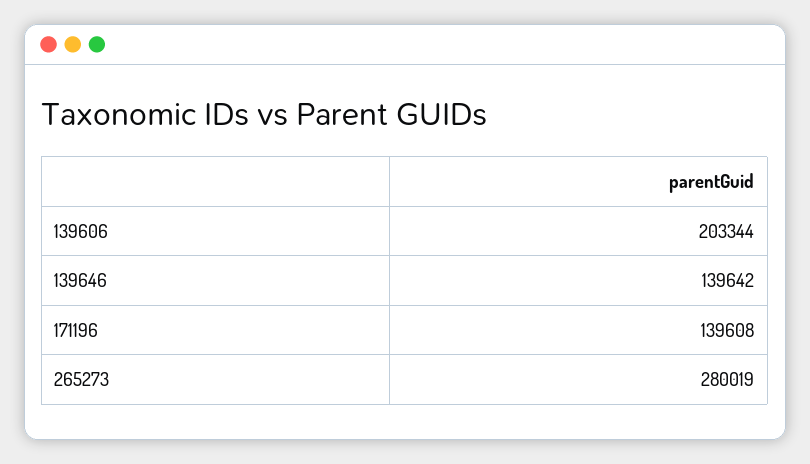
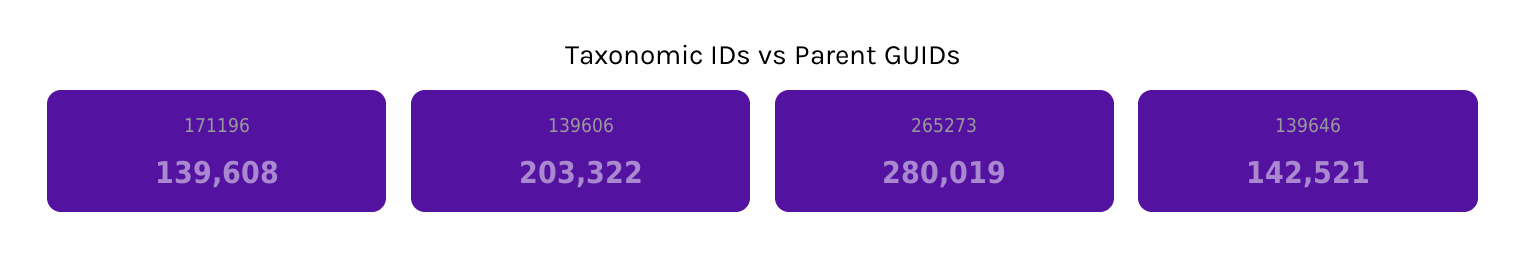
  {
-   "139606": 203344,
+   "139606": 203322,
-   "139646": 139642,
+   "139646": 142521,
    "171196": 139608,
    "265273": 280019
  }

